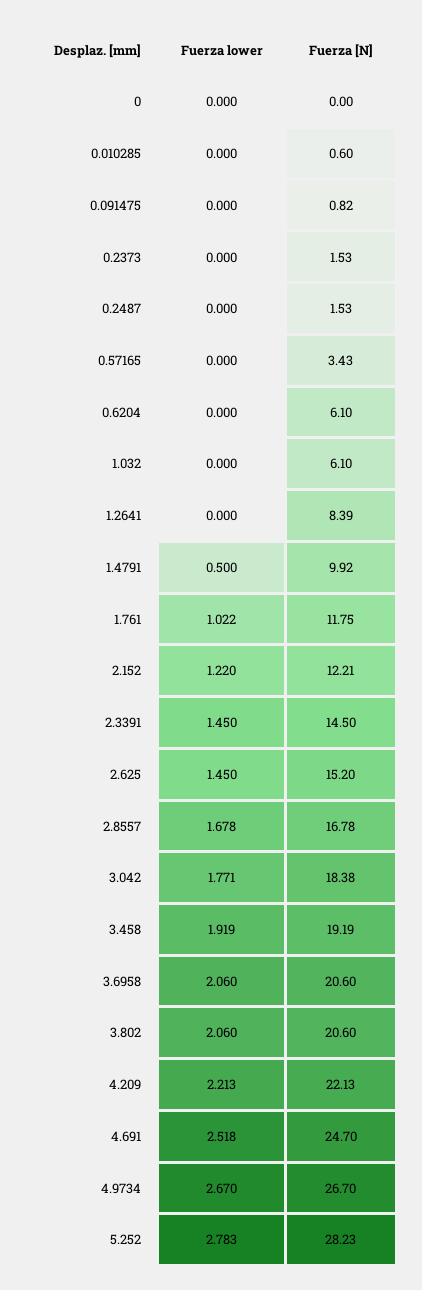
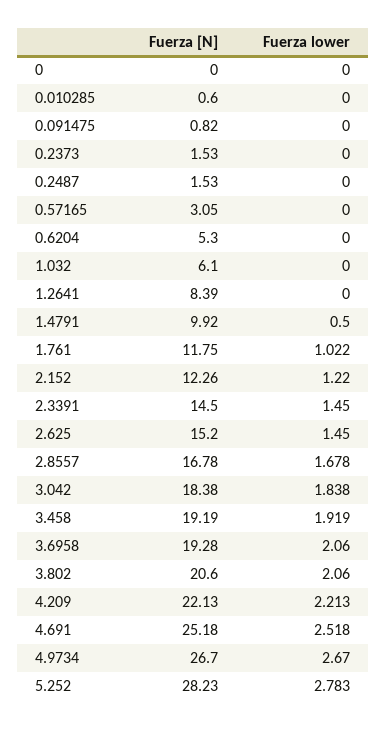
  {
    "Fuerza lower": {
      "0": 0,
      "0.010285": 0,
      "0.091475": 0,
      "0.2373": 0,
      "0.2487": 0,
      "0.57165": 0,
      "0.6204": 0,
      "1.032": 0,
      "1.2641": 0,
      "1.4791": 0.5,
      "1.761": 1.022,
      "2.152": 1.22,
      "2.3391": 1.45,
      "2.625": 1.45,
      "2.8557": 1.678,
-     "3.042": 1.771,
+     "3.042": 1.838,
      "3.458": 1.919,
      "3.6958": 2.06,
      "3.802": 2.06,
      "4.209": 2.213,
      "4.691": 2.518,
      "4.9734": 2.67,
      "5.252": 2.783
    },
    "Fuerza [N]": {
      "0": 0,
      "0.010285": 0.6,
      "0.091475": 0.82,
      "0.2373": 1.53,
      "0.2487": 1.53,
-     "0.57165": 3.43,
+     "0.57165": 3.05,
-     "0.6204": 6.1,
+     "0.6204": 5.3,
      "1.032": 6.1,
      "1.2641": 8.39,
      "1.4791": 9.92,
      "1.761": 11.75,
-     "2.152": 12.21,
+     "2.152": 12.26,
      "2.3391": 14.5,
      "2.625": 15.2,
      "2.8557": 16.78,
      "3.042": 18.38,
      "3.458": 19.19,
-     "3.6958": 20.6,
+     "3.6958": 19.28,
      "3.802": 20.6,
      "4.209": 22.13,
-     "4.691": 24.7,
+     "4.691": 25.18,
      "4.9734": 26.7,
      "5.252": 28.23
    }
  }

